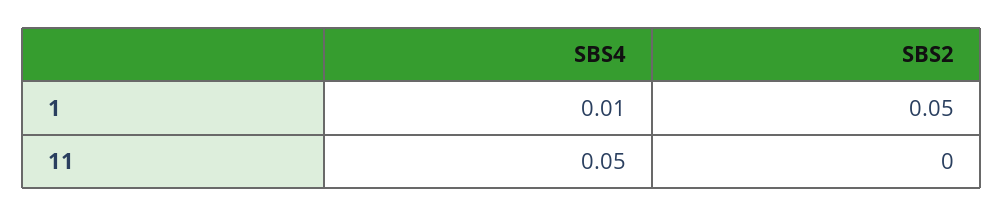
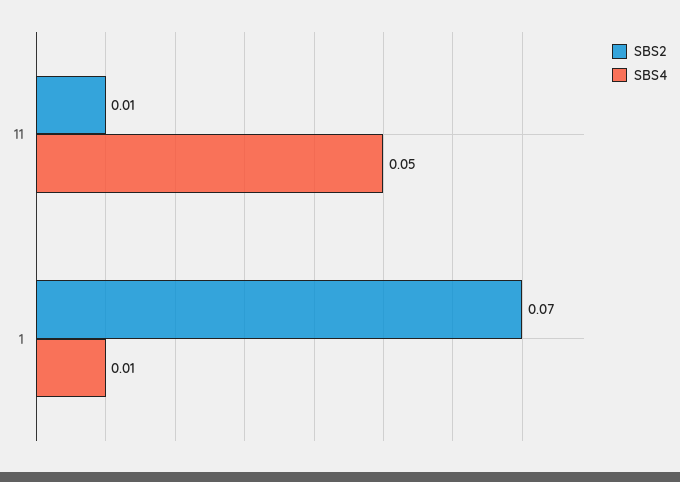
  {
    "SBS4": {
      "1": 0.01,
      "11": 0.05
    },
    "SBS2": {
-     "1": 0.05,
+     "1": 0.07,
-     "11": 0
+     "11": 0.01
    }
  }

